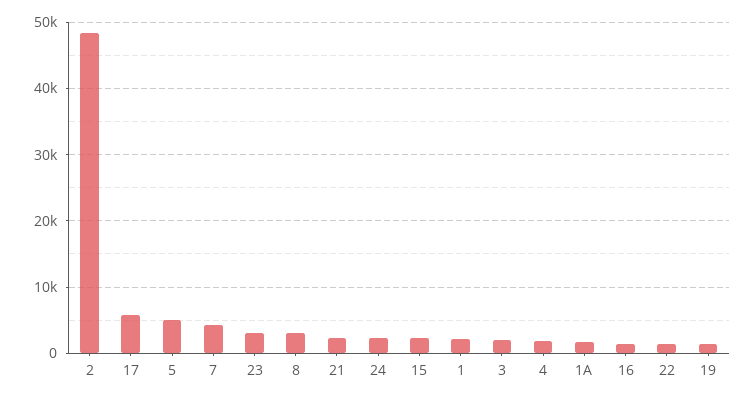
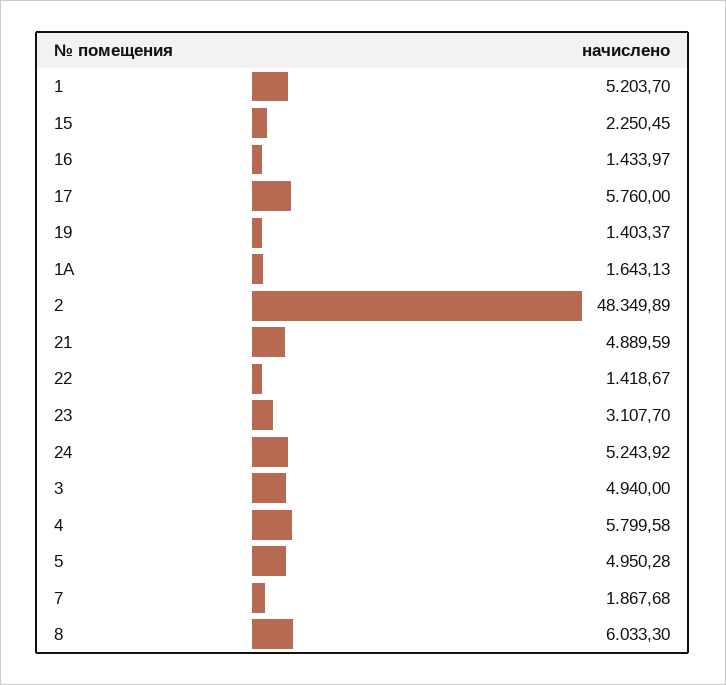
  {
    "2": 48349.89,
    "17": 5760,
    "5": 4950.28,
-   "7": 4000,
+   "7": 1867.68,
    "23": 3107.7,
-   "8": 3000,
+   "8": 6033.3,
-   "21": 2000,
+   "21": 4889.59,
-   "24": 2000,
+   "24": 5243.92,
    "15": 2250.45,
-   "1": 2000,
+   "1": 5203.7,
-   "3": 2000,
+   "3": 4940,
-   "4": 2000,
+   "4": 5799.58,
    "1А": 1643.13,
    "16": 1433.97,
    "22": 1418.67,
    "19": 1403.37
  }

